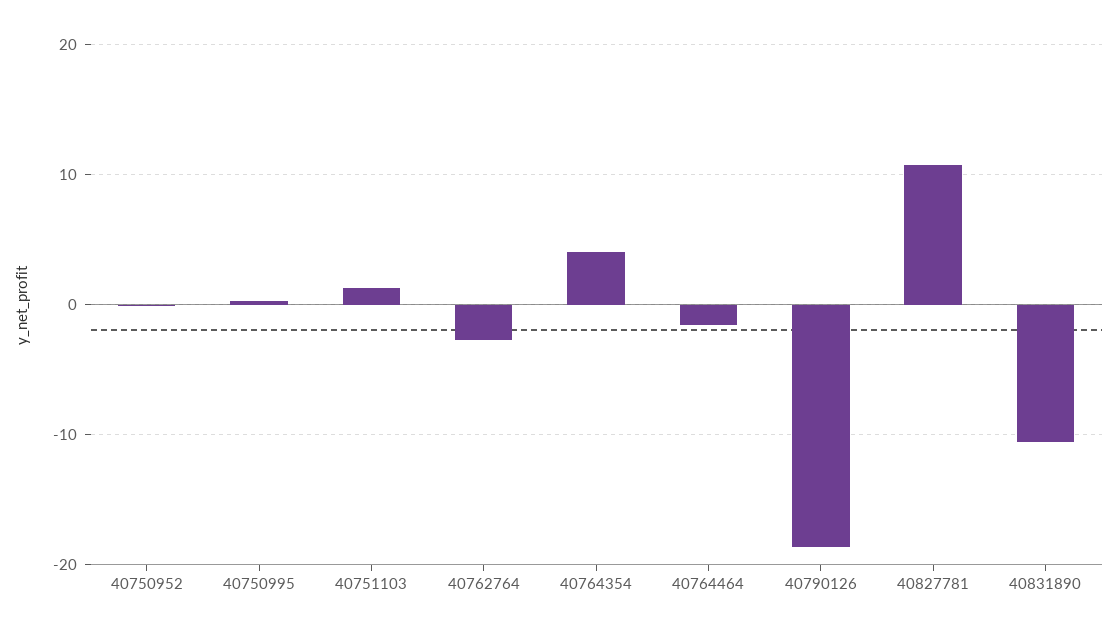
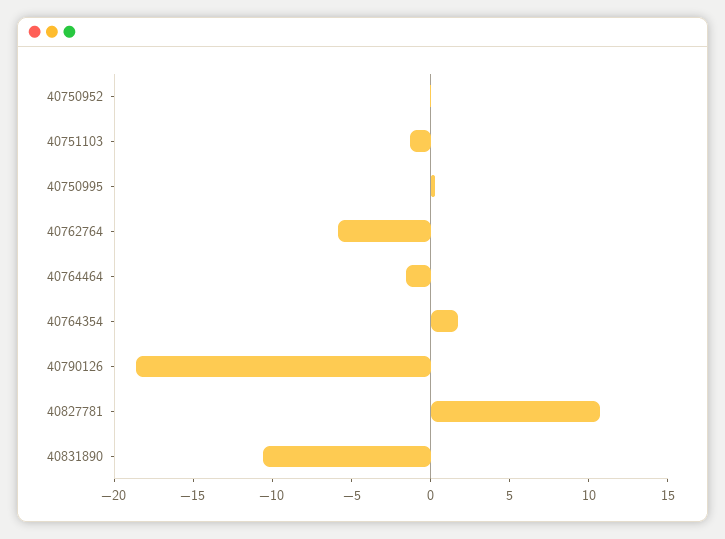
  {
    "40750952": 0,
    "40750995": 0,
-   "40751103": 1,
+   "40751103": -1,
-   "40762764": -3,
+   "40762764": -6,
-   "40764354": 4,
+   "40764354": 2,
    "40764464": -2,
    "40790126": -19,
    "40827781": 11,
    "40831890": -11
  }

